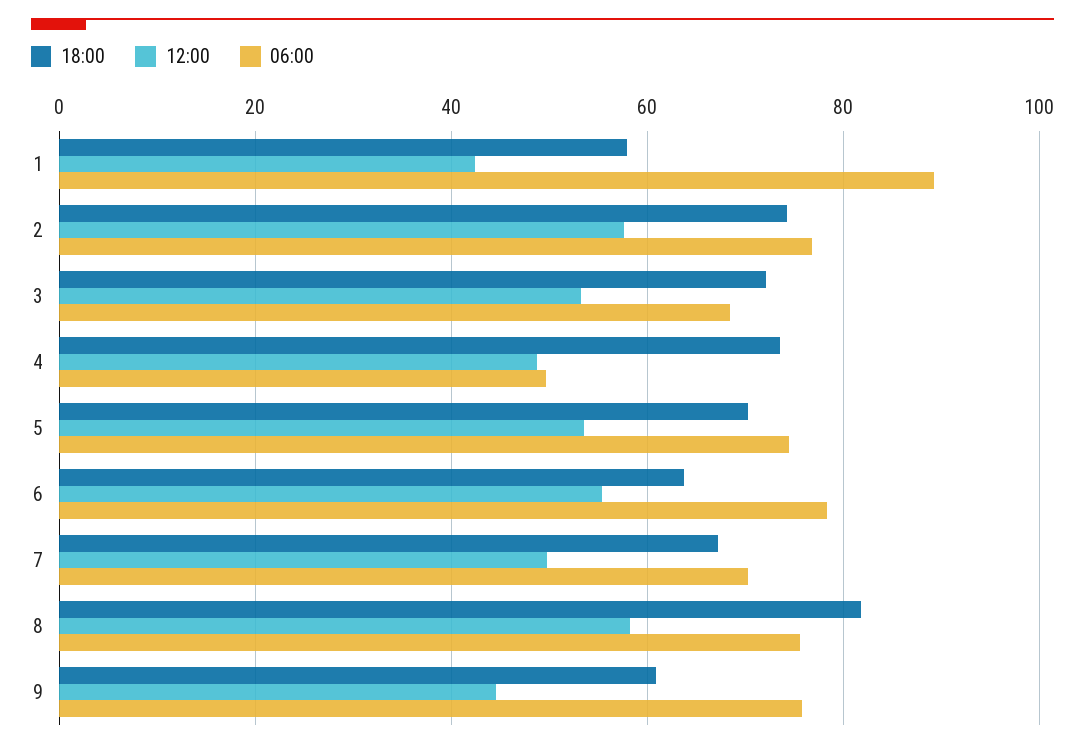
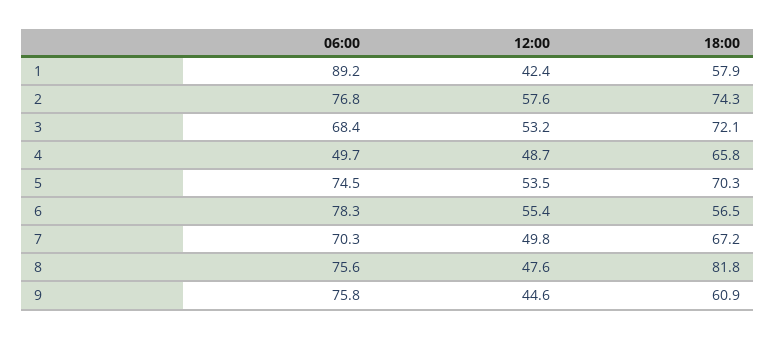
  {
    "18:00": {
      "1": 57.9,
      "2": 74.3,
      "3": 72.1,
-     "4": 74,
+     "4": 65.8,
      "5": 70.3,
-     "6": 64,
+     "6": 56.5,
      "7": 67.2,
      "8": 81.8,
      "9": 60.9
    },
    "12:00": {
      "1": 42.4,
      "2": 57.6,
      "3": 53.2,
      "4": 48.7,
      "5": 53.5,
      "6": 55.4,
      "7": 49.8,
-     "8": 58,
+     "8": 47.6,
      "9": 44.6
    },
    "06:00": {
      "1": 89.2,
      "2": 76.8,
      "3": 68.4,
      "4": 49.7,
      "5": 74.5,
      "6": 78.3,
      "7": 70.3,
      "8": 75.6,
      "9": 75.8
    }
  }

